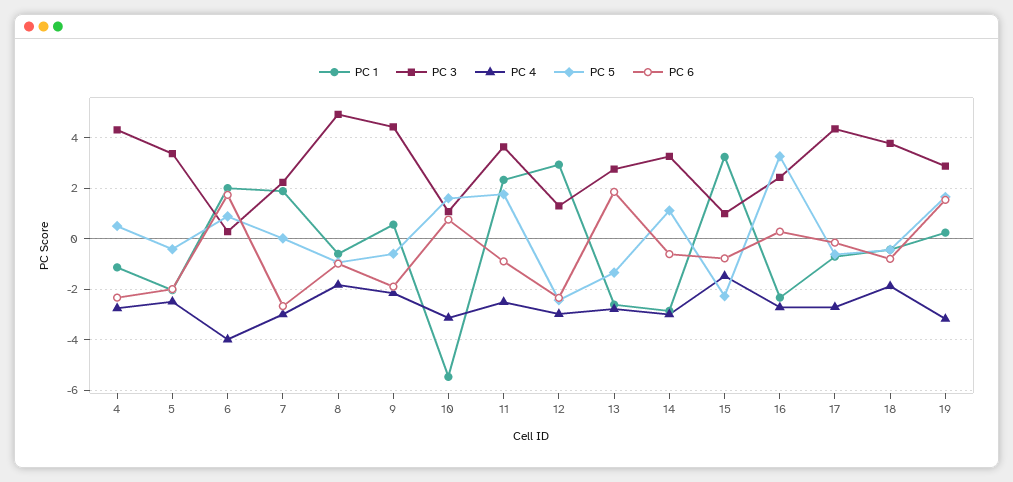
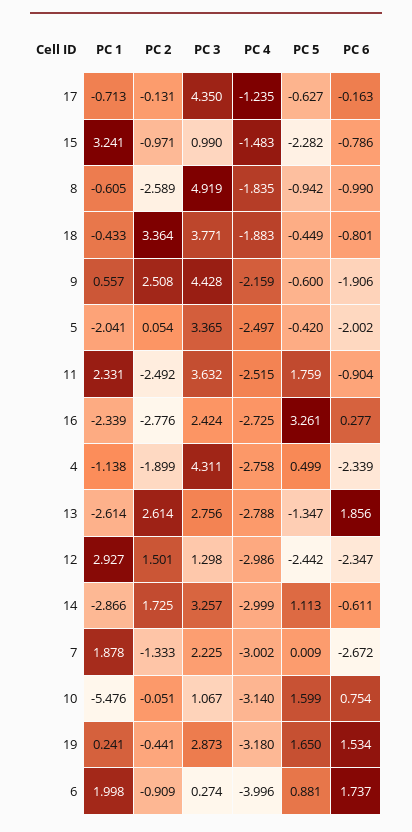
  {
    "PC 1": {
      "4": -1.138,
      "5": -2.041,
      "6": 1.998,
      "7": 1.878,
      "8": -0.605,
      "9": 0.557,
      "10": -5.476,
      "11": 2.331,
      "12": 2.927,
      "13": -2.614,
      "14": -2.866,
      "15": 3.241,
      "16": -2.339,
      "17": -0.713,
      "18": -0.433,
      "19": 0.241
    },
    "PC 3": {
      "4": 4.311,
      "5": 3.365,
      "6": 0.274,
      "7": 2.225,
      "8": 4.919,
      "9": 4.428,
      "10": 1.067,
      "11": 3.632,
      "12": 1.298,
      "13": 2.756,
      "14": 3.257,
      "15": 0.99,
      "16": 2.424,
      "17": 4.35,
      "18": 3.771,
      "19": 2.873
    },
    "PC 4": {
      "4": -2.758,
      "5": -2.497,
      "6": -3.996,
      "7": -3.002,
      "8": -1.835,
      "9": -2.159,
      "10": -3.14,
      "11": -2.515,
      "12": -2.986,
      "13": -2.788,
      "14": -2.999,
      "15": -1.483,
      "16": -2.725,
-     "17": -2.75,
+     "17": -1.235,
      "18": -1.883,
      "19": -3.18
    },
    "PC 5": {
      "4": 0.499,
      "5": -0.42,
      "6": 0.881,
      "7": 0.009,
      "8": -0.942,
      "9": -0.6,
      "10": 1.599,
      "11": 1.759,
      "12": -2.442,
      "13": -1.347,
      "14": 1.113,
      "15": -2.282,
      "16": 3.261,
      "17": -0.627,
      "18": -0.449,
      "19": 1.65
    },
    "PC 6": {
      "4": -2.339,
      "5": -2.002,
      "6": 1.737,
      "7": -2.672,
      "8": -0.99,
      "9": -1.906,
      "10": 0.754,
      "11": -0.904,
      "12": -2.347,
      "13": 1.856,
      "14": -0.611,
      "15": -0.786,
      "16": 0.277,
      "17": -0.163,
      "18": -0.801,
      "19": 1.534
-   }
+   },
+   "PC 2": {
+     "17": -0.131,
+     "15": -0.971,
+     "8": -2.589,
+     "18": 3.364,
+     "9": 2.508,
+     "5": 0.054,
+     "11": -2.492,
+     "16": -2.776,
+     "4": -1.899,
+     "13": 2.614,
+     "12": 1.501,
+     "14": 1.725,
+     "7": -1.333,
+     "10": -0.051,
+     "19": -0.441,
+     "6": -0.909
+   }
  }

